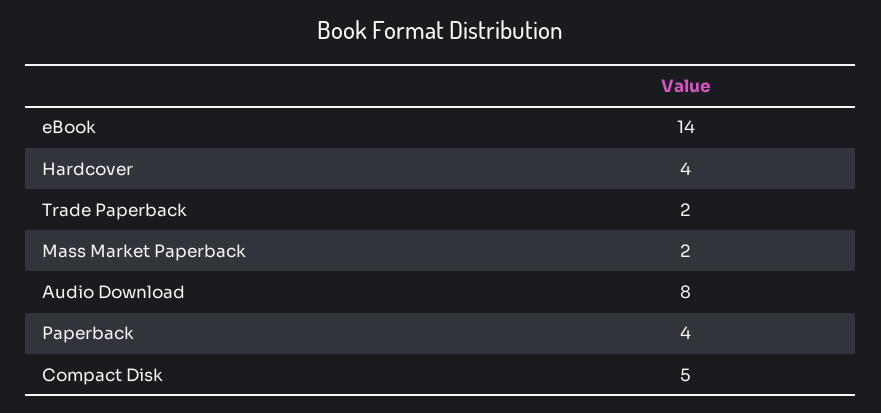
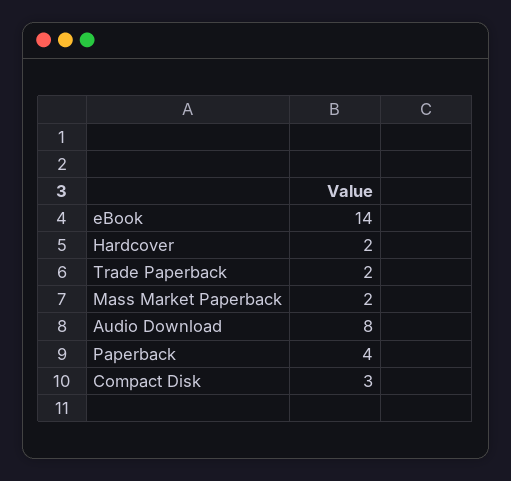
  {
    "eBook": 14,
-   "Hardcover": 4,
+   "Hardcover": 2,
    "Trade Paperback": 2,
    "Mass Market Paperback": 2,
    "Audio Download": 8,
    "Paperback": 4,
-   "Compact Disk": 5
+   "Compact Disk": 3
  }

